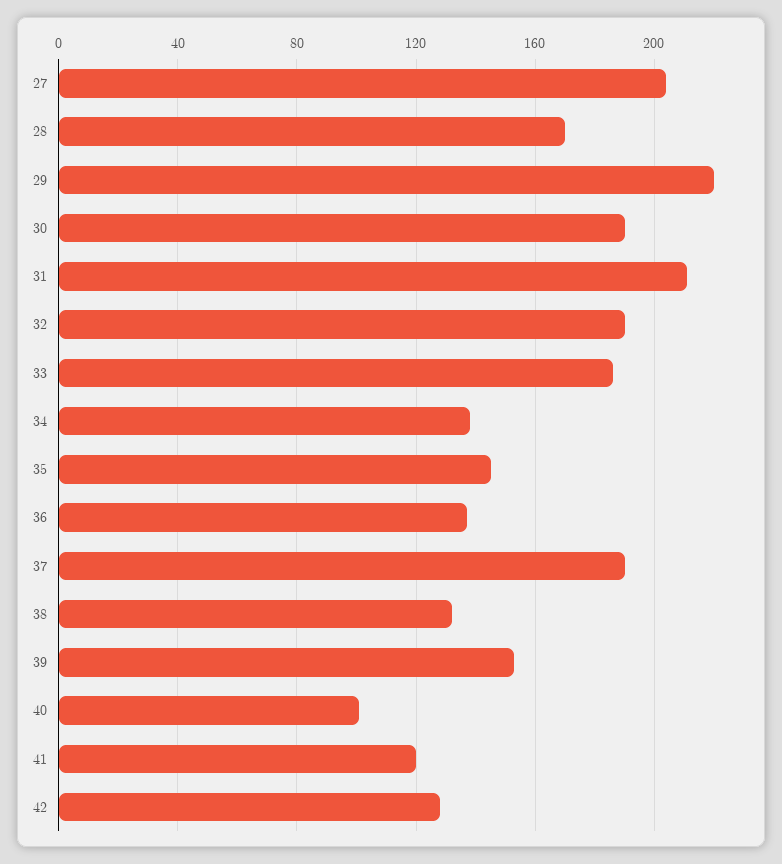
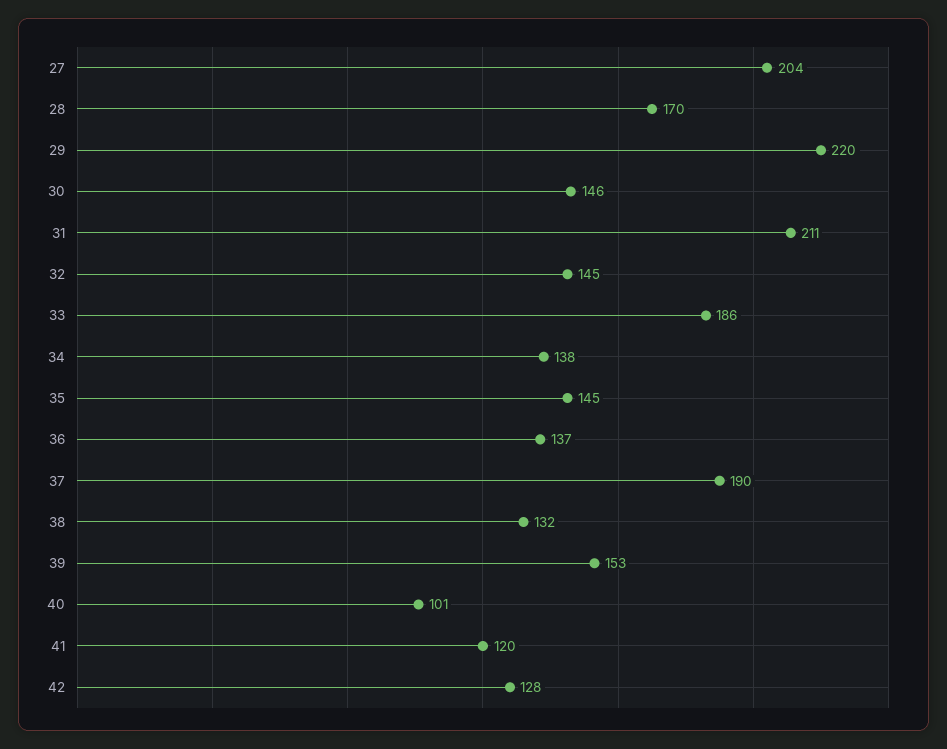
  {
    "27": 204,
    "28": 170,
    "29": 220,
-   "30": 190,
+   "30": 146,
    "31": 211,
-   "32": 190,
+   "32": 145,
    "33": 186,
    "34": 138,
    "35": 145,
    "36": 137,
    "37": 190,
    "38": 132,
    "39": 153,
    "40": 101,
    "41": 120,
    "42": 128
  }

